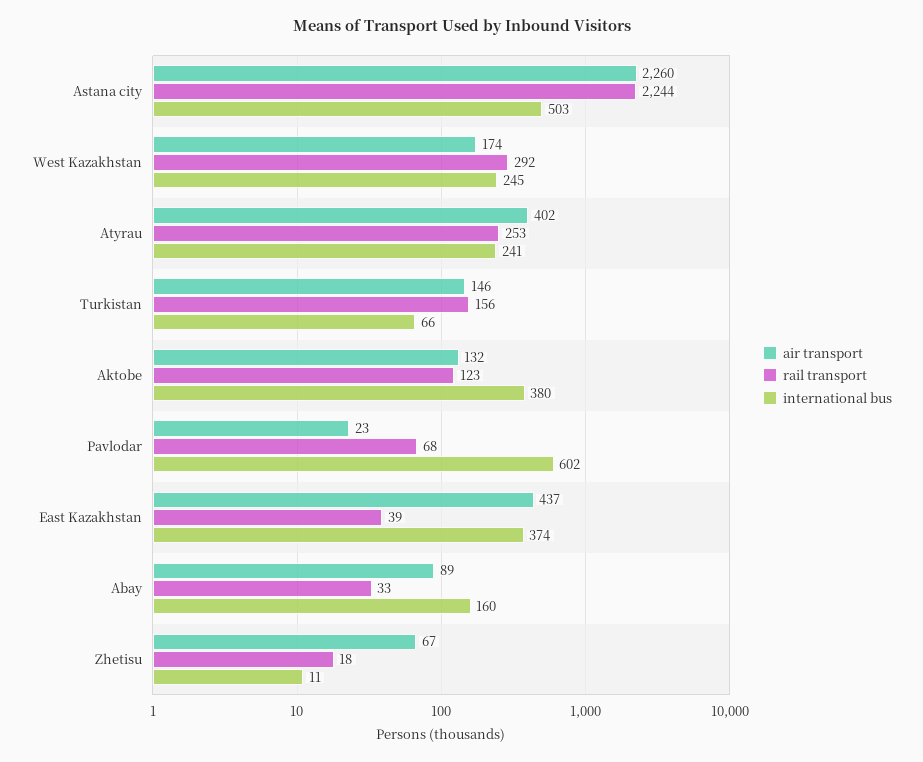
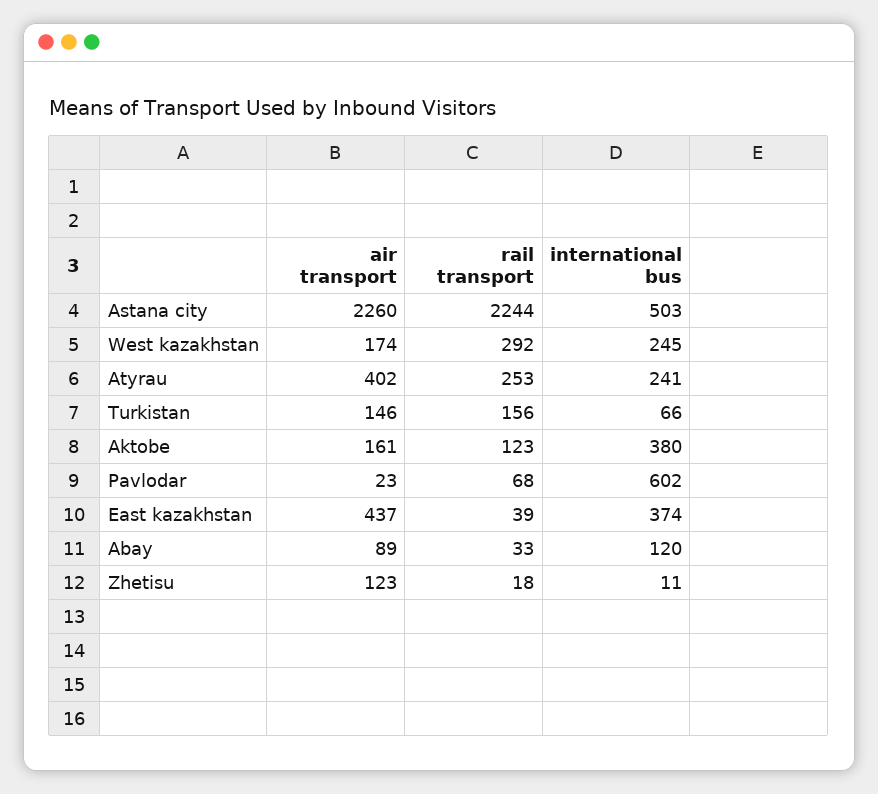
  {
    "air transport": {
      "Astana city": 2260,
      "West Kazakhstan": 174,
      "Atyrau": 402,
      "Turkistan": 146,
-     "Aktobe": 132,
+     "Aktobe": 161,
      "Pavlodar": 23,
      "East Kazakhstan": 437,
      "Abay": 89,
-     "Zhetisu": 67
+     "Zhetisu": 123
    },
    "rail transport": {
      "Astana city": 2244,
      "West Kazakhstan": 292,
      "Atyrau": 253,
      "Turkistan": 156,
      "Aktobe": 123,
      "Pavlodar": 68,
      "East Kazakhstan": 39,
      "Abay": 33,
      "Zhetisu": 18
    },
    "international bus": {
      "Astana city": 503,
      "West Kazakhstan": 245,
      "Atyrau": 241,
      "Turkistan": 66,
      "Aktobe": 380,
      "Pavlodar": 602,
      "East Kazakhstan": 374,
-     "Abay": 160,
+     "Abay": 120,
      "Zhetisu": 11
    }
  }

